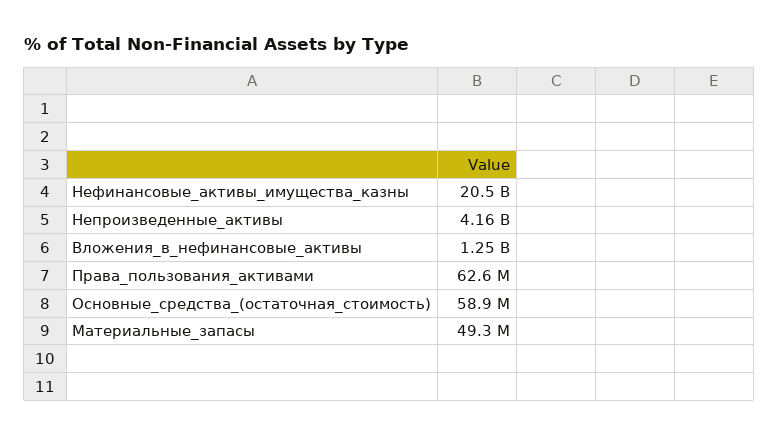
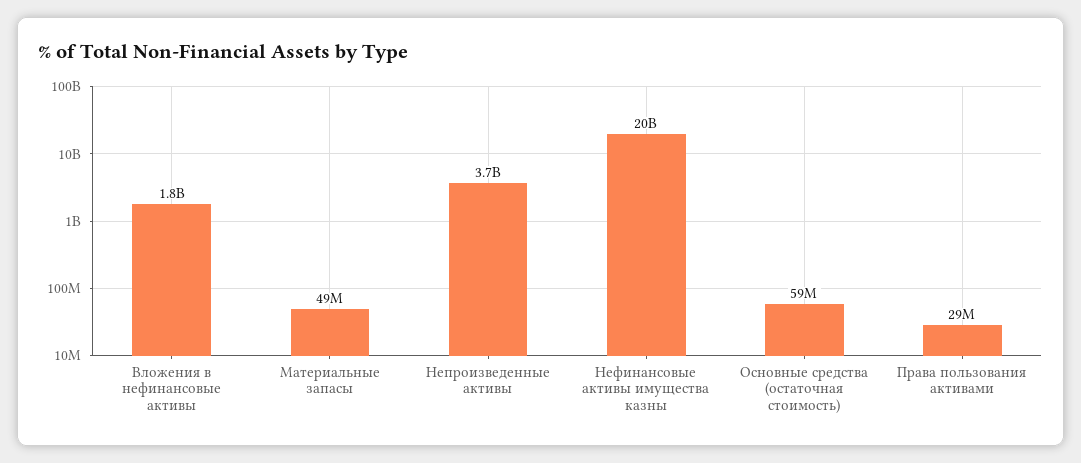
  {
    "Нефинансовые_активы_имущества_казны": 20500000000,
-   "Непроизведенные_активы": 4160000000,
+   "Непроизведенные_активы": 3700000000,
-   "Вложения_в_нефинансовые_активы": 1250000000,
+   "Вложения_в_нефинансовые_активы": 1800000000,
-   "Права_пользования_активами": 62600000,
+   "Права_пользования_активами": 29000000,
    "Основные_средства_(остаточная_стоимость)": 58900000,
    "Материальные_запасы": 49300000
  }

